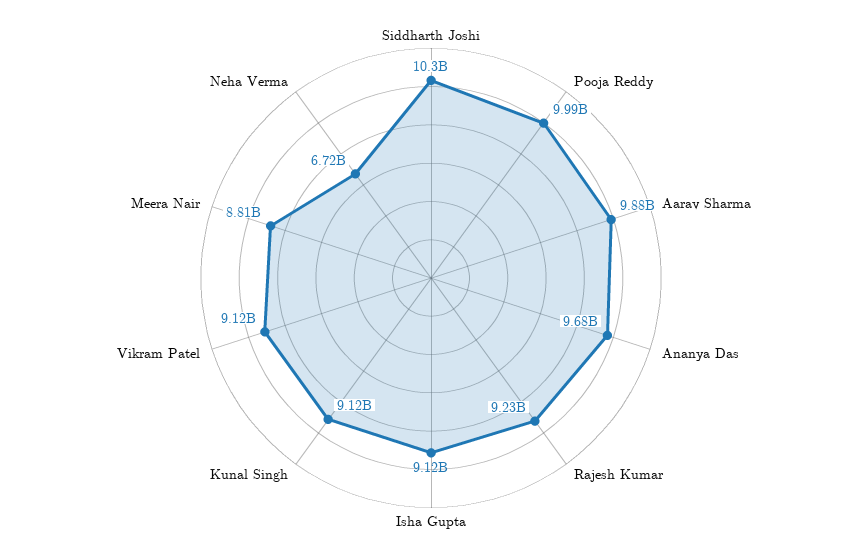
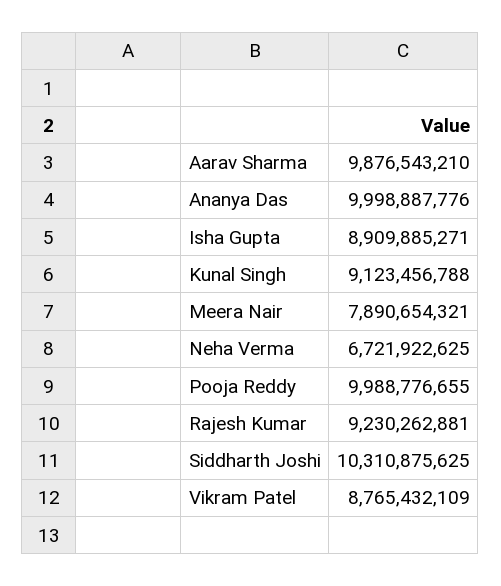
  {
    "Siddharth Joshi": 10310875625,
    "Pooja Reddy": 9988776655,
    "Aarav Sharma": 9876543210,
-   "Ananya Das": 9680000000,
+   "Ananya Das": 9998887776,
    "Rajesh Kumar": 9230262881,
-   "Isha Gupta": 9120000000,
+   "Isha Gupta": 8909885271,
    "Kunal Singh": 9123456788,
-   "Vikram Patel": 9120000000,
+   "Vikram Patel": 8765432109,
-   "Meera Nair": 8810000000,
+   "Meera Nair": 7890654321,
    "Neha Verma": 6721922625
  }

